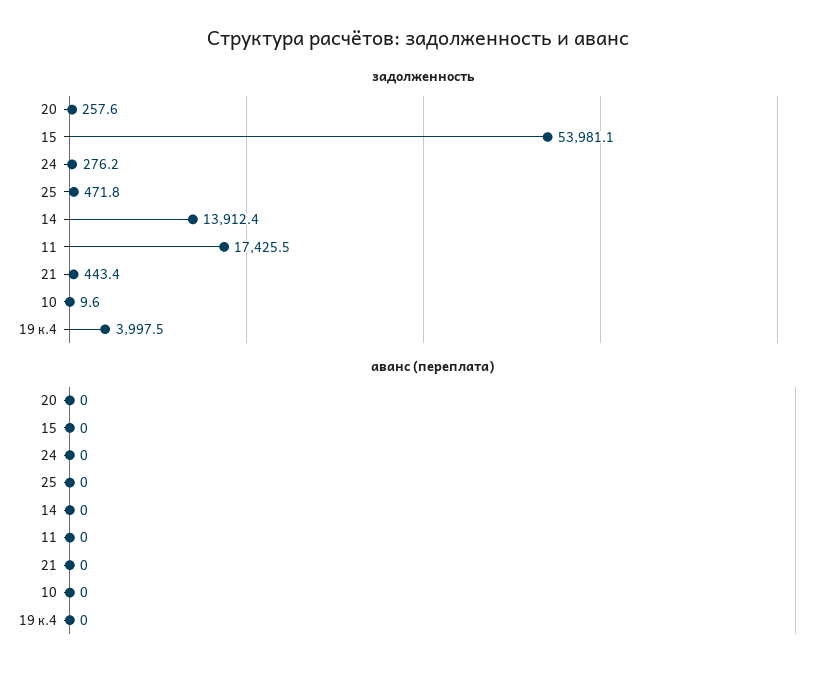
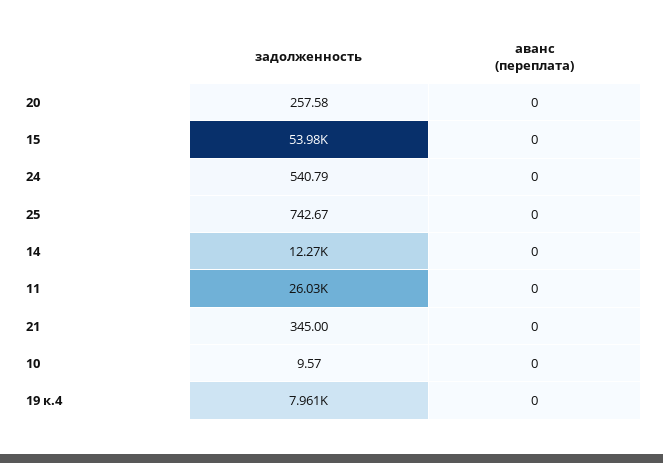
  {
    "задолженность": {
      "20": 257.58,
      "15": 53981.1,
-     "24": 276.2,
+     "24": 540.79,
-     "25": 471.8,
+     "25": 742.67,
-     "14": 13912.4,
+     "14": 12270,
-     "11": 17425.5,
+     "11": 26030,
-     "21": 443.4,
+     "21": 345,
      "10": 9.57,
-     "19 к.4": 3997.5
+     "19 к.4": 7961
    },
    "аванс (переплата)": {
      "20": 0,
      "15": 0,
      "24": 0,
      "25": 0,
      "14": 0,
      "11": 0,
      "21": 0,
      "10": 0,
      "19 к.4": 0
    }
  }

